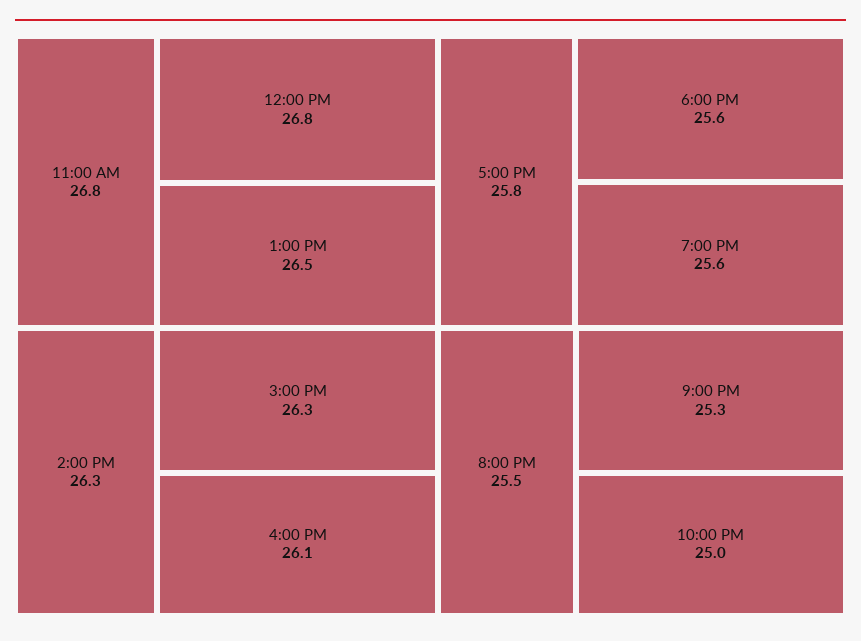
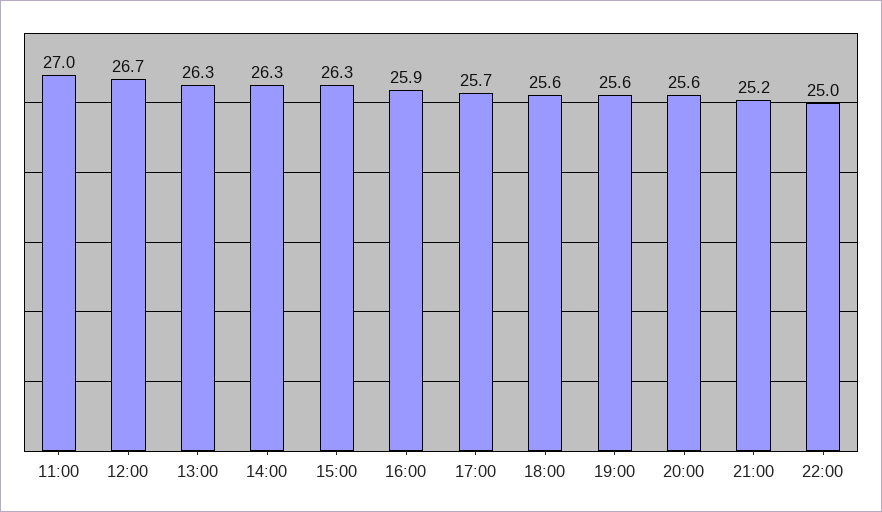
  {
-   "11:00 AM": 26.8,
+   "11:00 AM": 27,
-   "12:00 PM": 26.8,
+   "12:00 PM": 26.7,
-   "1:00 PM": 26.5,
+   "1:00 PM": 26.3,
    "2:00 PM": 26.3,
    "3:00 PM": 26.3,
-   "4:00 PM": 26.1,
+   "4:00 PM": 25.9,
-   "5:00 PM": 25.8,
+   "5:00 PM": 25.7,
    "6:00 PM": 25.6,
    "7:00 PM": 25.6,
-   "8:00 PM": 25.5,
+   "8:00 PM": 25.6,
-   "9:00 PM": 25.3,
+   "9:00 PM": 25.2,
    "10:00 PM": 25
  }

